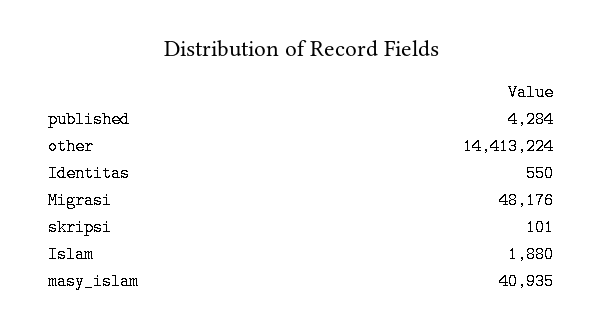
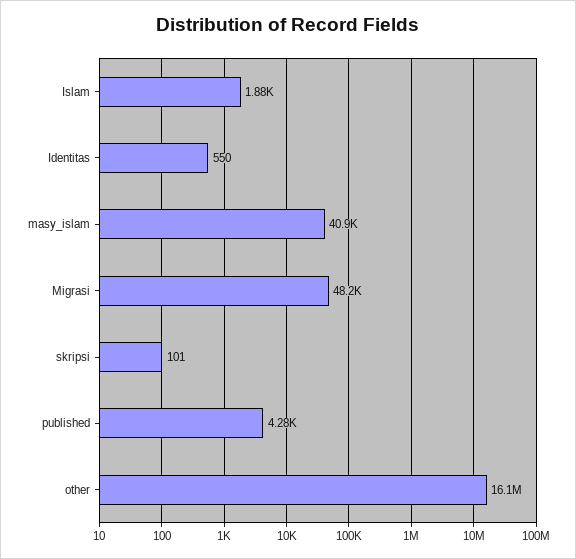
  {
    "published": 4284,
-   "other": 14413224,
+   "other": 16100000,
    "Identitas": 550,
    "Migrasi": 48176,
    "skripsi": 101,
    "Islam": 1880,
    "masy_islam": 40935
  }

